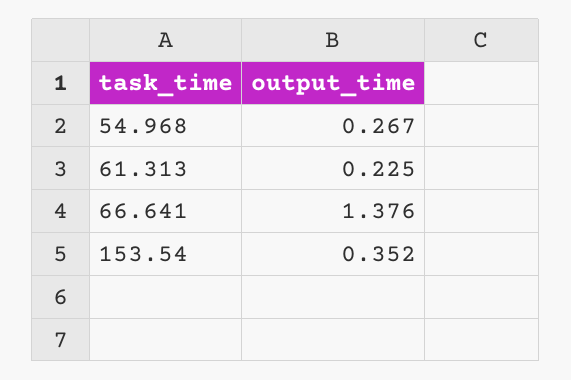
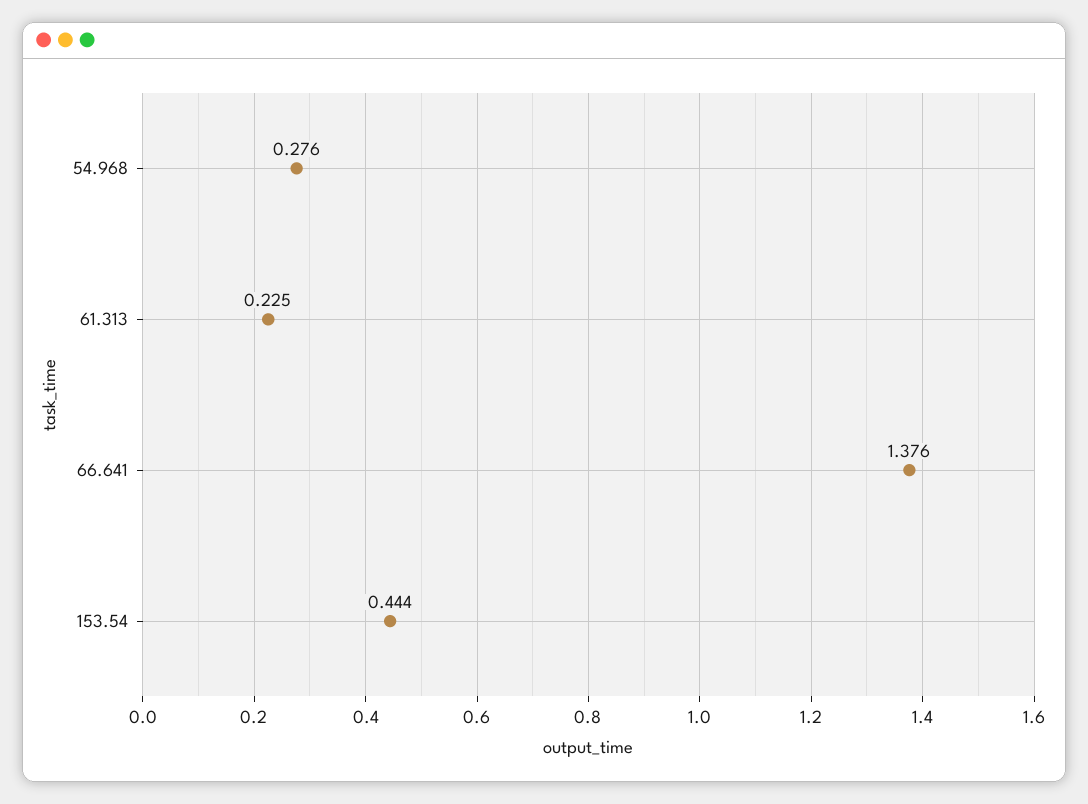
  {
-   "54.968": 0.267,
+   "54.968": 0.276,
    "61.313": 0.225,
    "66.641": 1.376,
-   "153.54": 0.352
+   "153.54": 0.444
  }

